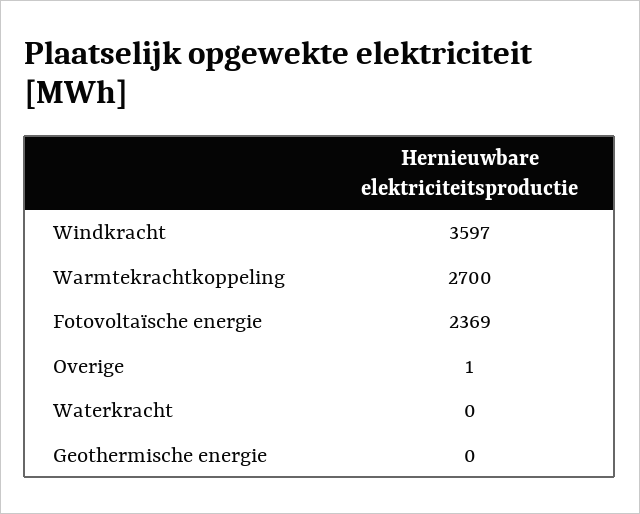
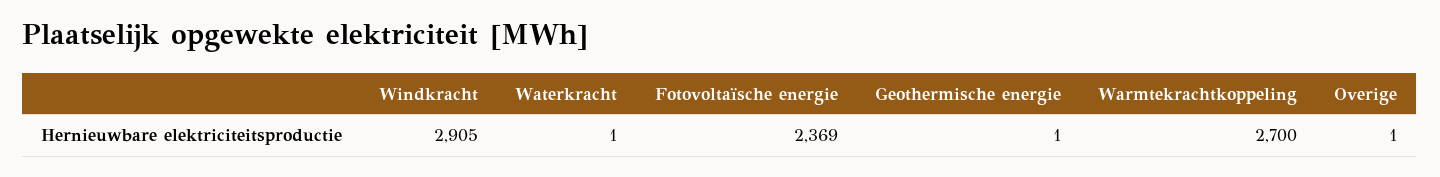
  {
-   "Windkracht": 3597,
+   "Windkracht": 2905,
    "Warmtekrachtkoppeling": 2700,
    "Fotovoltaïsche energie": 2369,
    "Overige": 1,
-   "Waterkracht": 0,
+   "Waterkracht": 1,
-   "Geothermische energie": 0
+   "Geothermische energie": 1
  }

